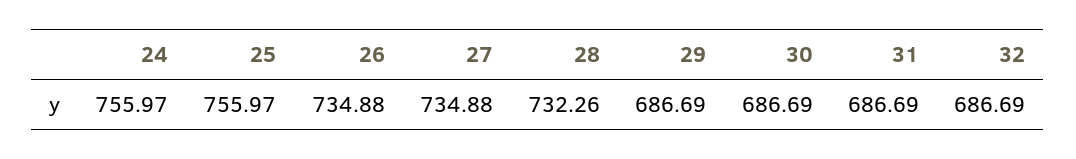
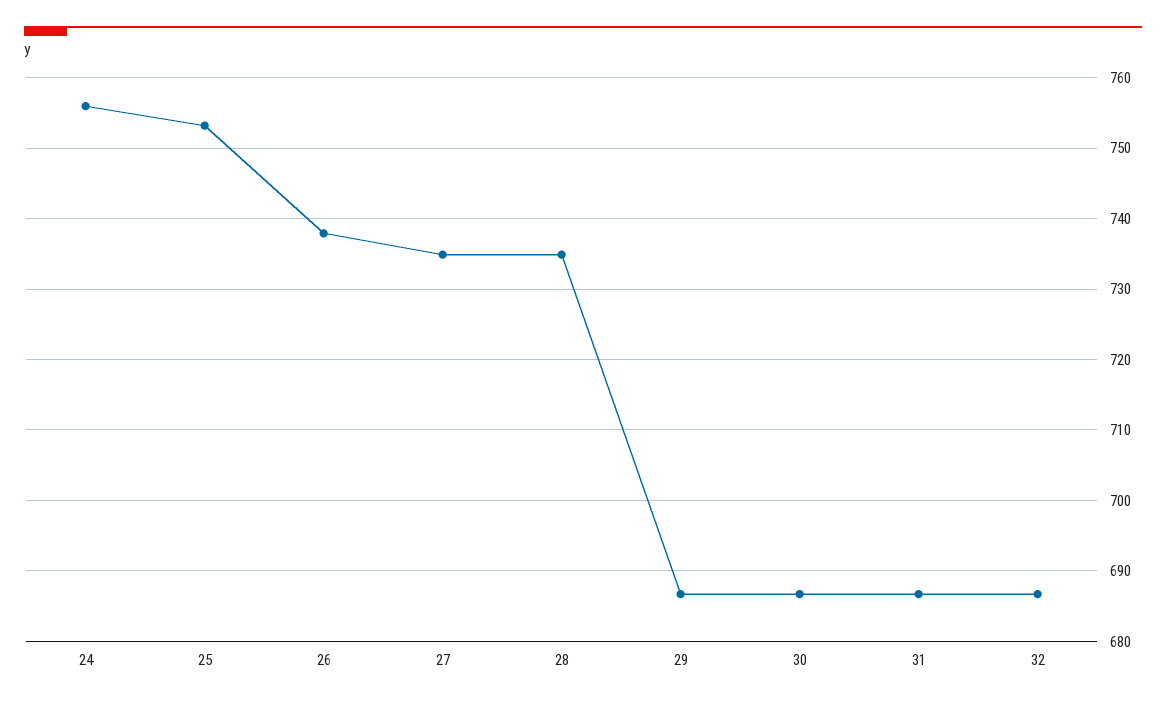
  {
    "24": 755.97,
-   "25": 755.97,
+   "25": 753,
-   "26": 734.88,
+   "26": 738,
    "27": 734.88,
-   "28": 732.26,
+   "28": 735,
    "29": 686.69,
    "30": 686.69,
    "31": 686.69,
    "32": 686.69
  }

